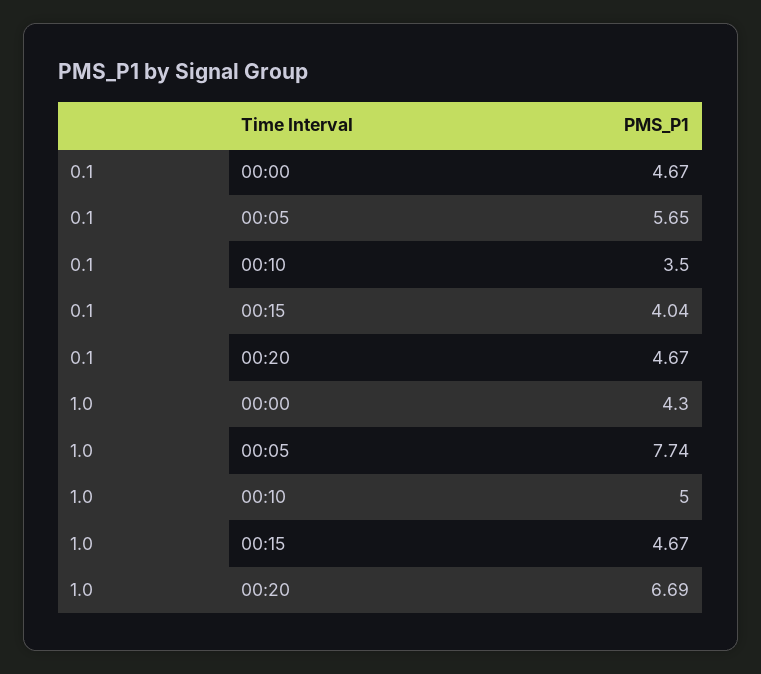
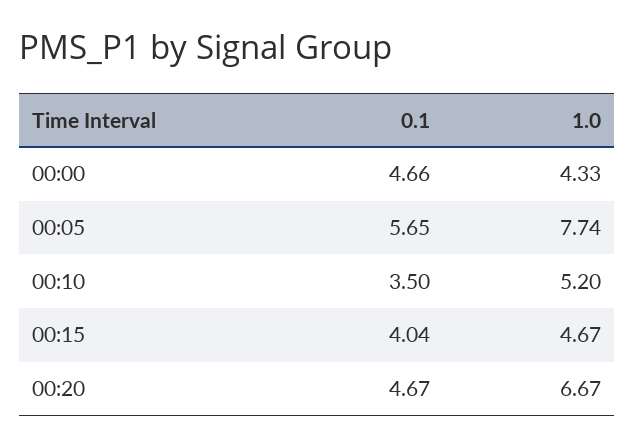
  {
    "0.1": {
-     "00:00": 4.67,
+     "00:00": 4.66,
      "00:05": 5.65,
      "00:10": 3.5,
      "00:15": 4.04,
      "00:20": 4.67
    },
    "1.0": {
-     "00:00": 4.3,
+     "00:00": 4.33,
      "00:05": 7.74,
-     "00:10": 5,
+     "00:10": 5.2,
      "00:15": 4.67,
-     "00:20": 6.69
+     "00:20": 6.67
    }
  }

